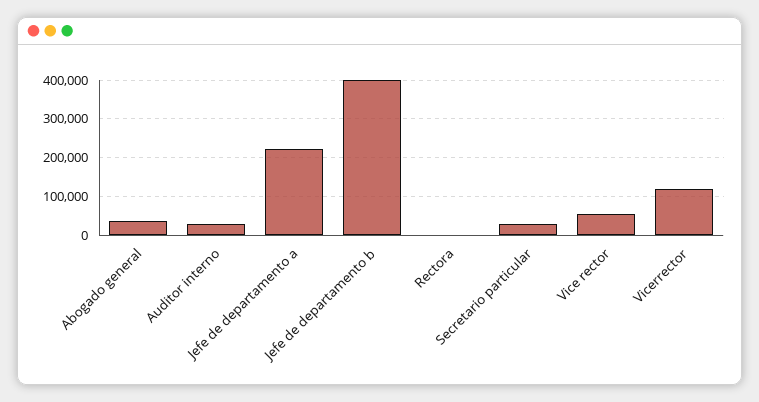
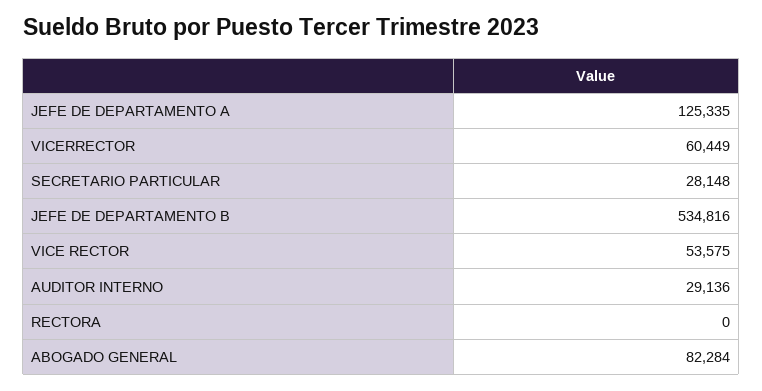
  {
-   "Abogado general": 40000,
+   "Abogado general": 82284,
    "Auditor interno": 29136,
-   "Jefe de departamento a": 220000,
+   "Jefe de departamento a": 125335,
-   "Jefe de departamento b": 400000,
+   "Jefe de departamento b": 534816,
    "Rectora": 0,
    "Secretario particular": 28148,
    "Vice rector": 53575,
-   "Vicerrector": 120000
+   "Vicerrector": 60449
  }

